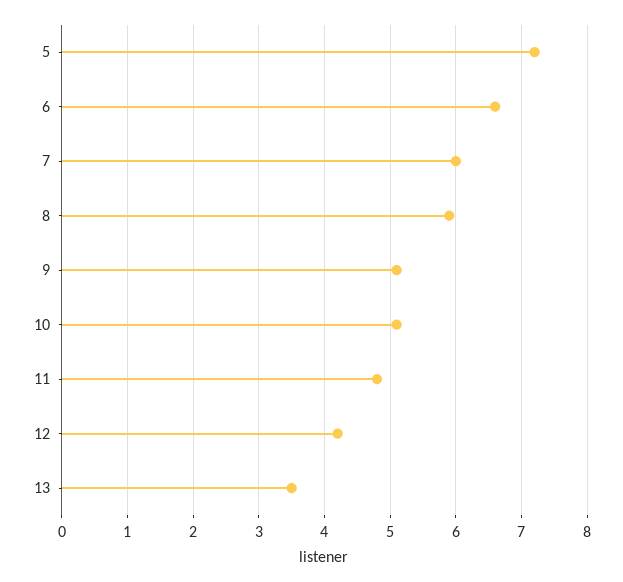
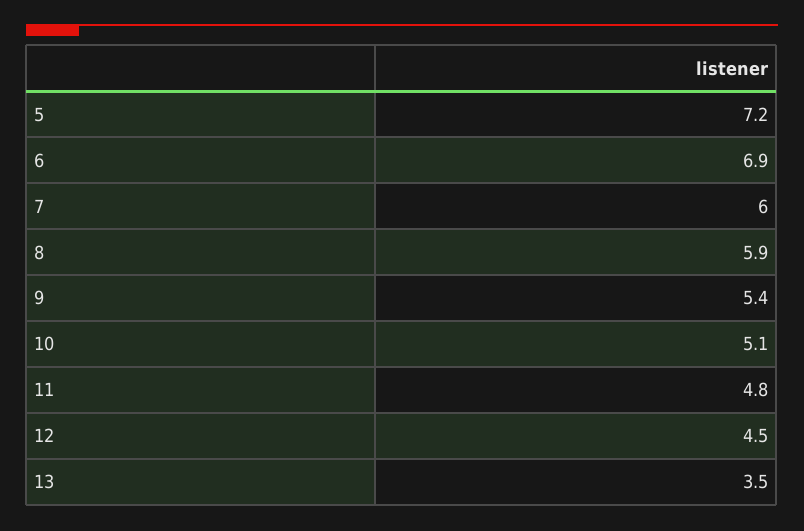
  {
    "5": 7.2,
-   "6": 6.6,
+   "6": 6.9,
    "7": 6,
    "8": 5.9,
-   "9": 5.1,
+   "9": 5.4,
    "10": 5.1,
    "11": 4.8,
-   "12": 4.2,
+   "12": 4.5,
    "13": 3.5
  }

